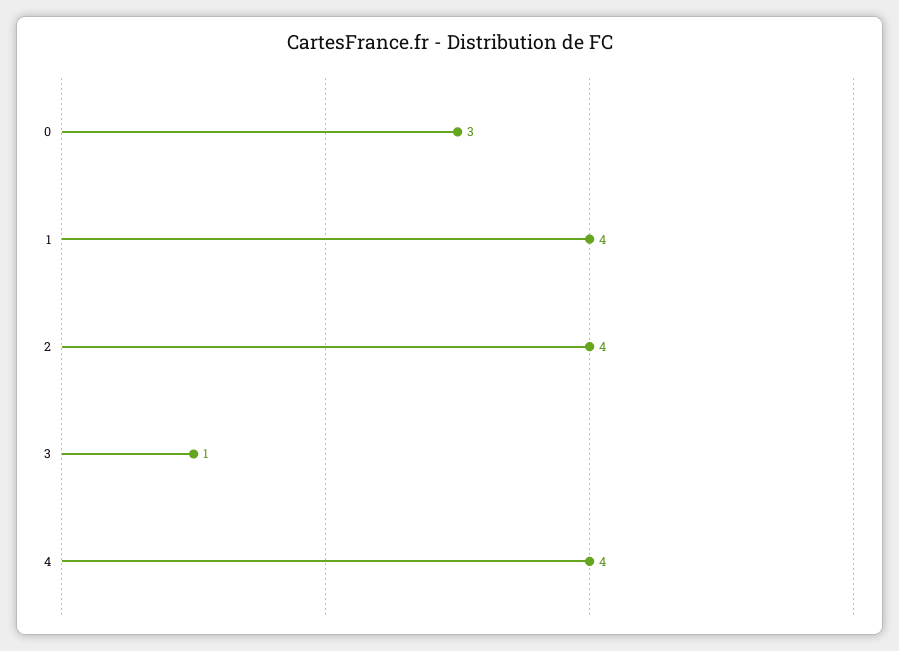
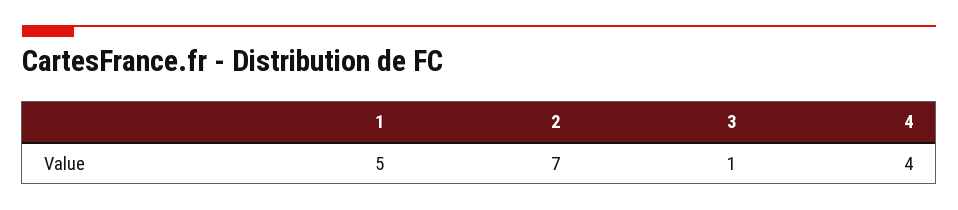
  {
-   "0": 3,
-   "1": 4,
+   "1": 5,
-   "2": 4,
+   "2": 7,
    "3": 1,
    "4": 4
  }

